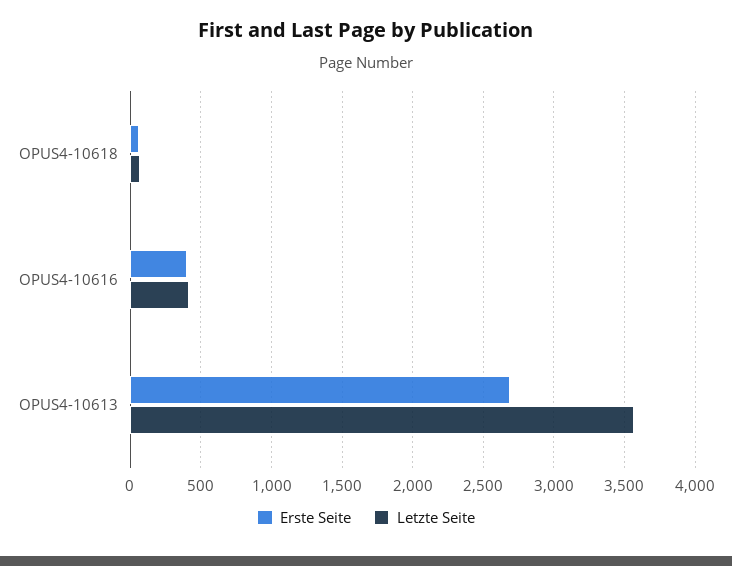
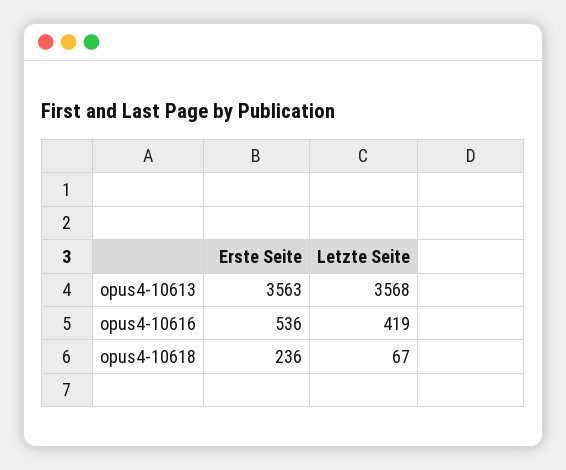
  {
    "Erste Seite": {
-     "OPUS4-10618": 50,
+     "OPUS4-10618": 236,
-     "OPUS4-10616": 400,
+     "OPUS4-10616": 536,
-     "OPUS4-10613": 2700
+     "OPUS4-10613": 3563
    },
    "Letzte Seite": {
      "OPUS4-10618": 67,
      "OPUS4-10616": 419,
      "OPUS4-10613": 3568
    }
  }

